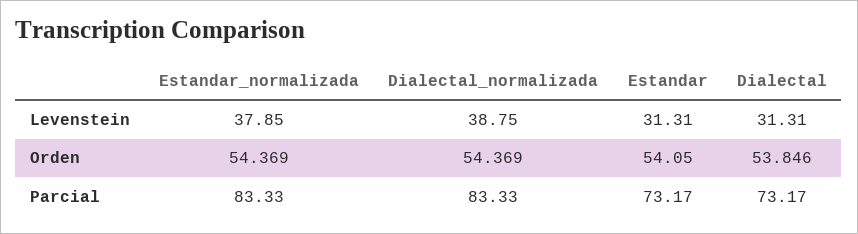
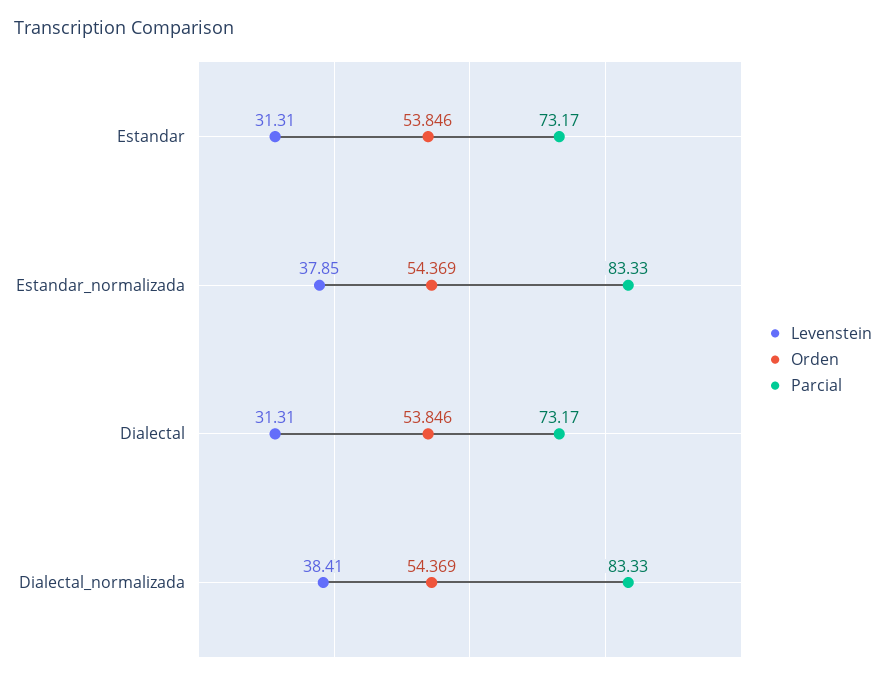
  {
    "Levenstein": {
      "Estandar_normalizada": 37.85,
-     "Dialectal_normalizada": 38.75,
+     "Dialectal_normalizada": 38.41,
      "Estandar": 31.31,
      "Dialectal": 31.31
    },
    "Orden": {
      "Estandar_normalizada": 54.369,
      "Dialectal_normalizada": 54.369,
-     "Estandar": 54.05,
+     "Estandar": 53.846,
      "Dialectal": 53.846
    },
    "Parcial": {
      "Estandar_normalizada": 83.33,
      "Dialectal_normalizada": 83.33,
      "Estandar": 73.17,
      "Dialectal": 73.17
    }
  }

